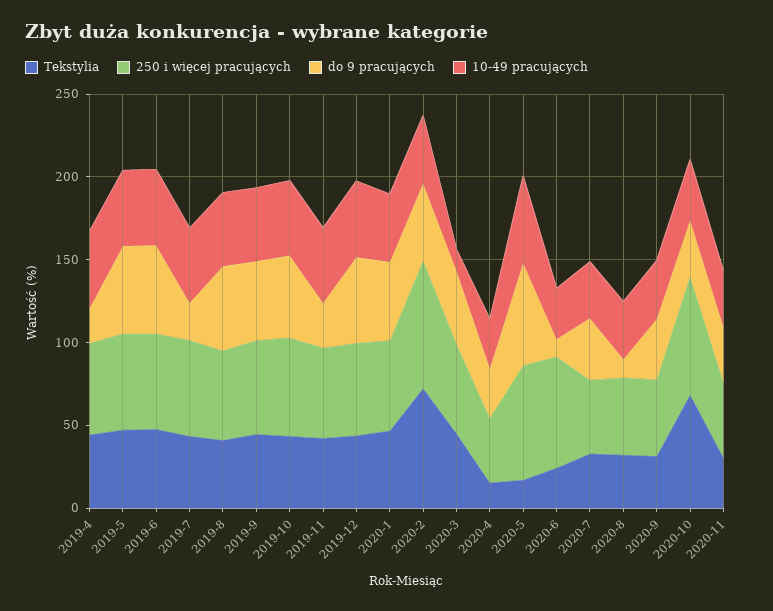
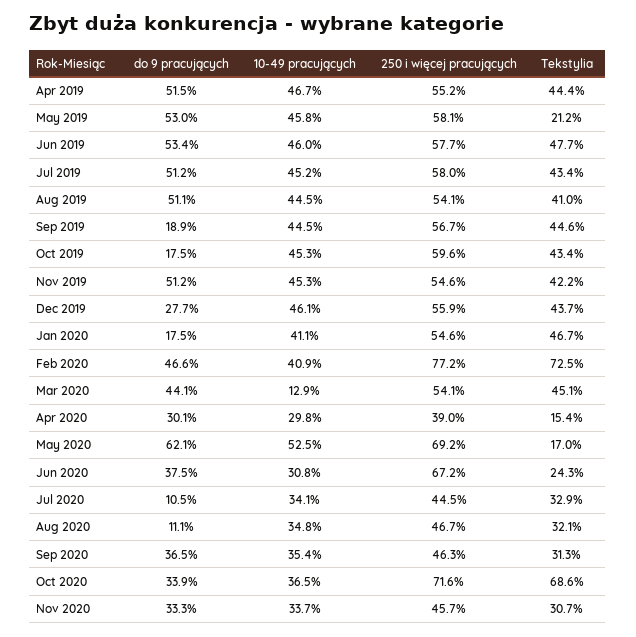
  {
    "Tekstylia": {
      "2019-4": 44.4,
-     "2019-5": 50,
+     "2019-5": 21.2,
      "2019-6": 47.7,
      "2019-7": 43.4,
      "2019-8": 41,
      "2019-9": 44.6,
      "2019-10": 43.4,
      "2019-11": 42.2,
      "2019-12": 43.7,
      "2020-1": 46.7,
      "2020-2": 72.5,
      "2020-3": 45.1,
      "2020-4": 15.4,
      "2020-5": 17,
      "2020-6": 24.3,
      "2020-7": 32.9,
      "2020-8": 32.1,
      "2020-9": 31.3,
      "2020-10": 68.6,
      "2020-11": 30.7
    },
    "250 i więcej pracujących": {
      "2019-4": 55.2,
      "2019-5": 58.1,
      "2019-6": 57.7,
      "2019-7": 58,
      "2019-8": 54.1,
      "2019-9": 56.7,
      "2019-10": 59.6,
      "2019-11": 54.6,
      "2019-12": 55.9,
      "2020-1": 54.6,
      "2020-2": 77.2,
      "2020-3": 54.1,
      "2020-4": 39,
      "2020-5": 69.2,
      "2020-6": 67.2,
      "2020-7": 44.5,
      "2020-8": 46.7,
      "2020-9": 46.3,
      "2020-10": 71.6,
      "2020-11": 45.7
    },
    "do 9 pracujących": {
-     "2019-4": 20,
+     "2019-4": 51.5,
      "2019-5": 53,
      "2019-6": 53.4,
-     "2019-7": 20,
+     "2019-7": 51.2,
      "2019-8": 51.1,
-     "2019-9": 50,
+     "2019-9": 18.9,
-     "2019-10": 50,
+     "2019-10": 17.5,
-     "2019-11": 30,
+     "2019-11": 51.2,
-     "2019-12": 50,
+     "2019-12": 27.7,
-     "2020-1": 50,
+     "2020-1": 17.5,
      "2020-2": 46.6,
      "2020-3": 44.1,
      "2020-4": 30.1,
      "2020-5": 62.1,
-     "2020-6": 10,
+     "2020-6": 37.5,
-     "2020-7": 40,
+     "2020-7": 10.5,
      "2020-8": 11.1,
      "2020-9": 36.5,
      "2020-10": 33.9,
      "2020-11": 33.3
    },
    "10-49 pracujących": {
      "2019-4": 46.7,
      "2019-5": 45.8,
      "2019-6": 46,
      "2019-7": 45.2,
      "2019-8": 44.5,
      "2019-9": 44.5,
      "2019-10": 45.3,
      "2019-11": 45.3,
      "2019-12": 46.1,
      "2020-1": 41.1,
      "2020-2": 40.9,
      "2020-3": 12.9,
      "2020-4": 29.8,
      "2020-5": 52.5,
      "2020-6": 30.8,
      "2020-7": 34.1,
      "2020-8": 34.8,
      "2020-9": 35.4,
      "2020-10": 36.5,
      "2020-11": 33.7
    }
  }

